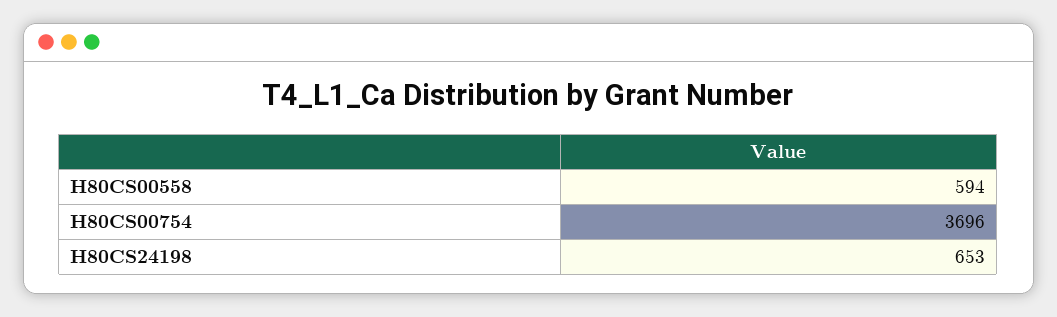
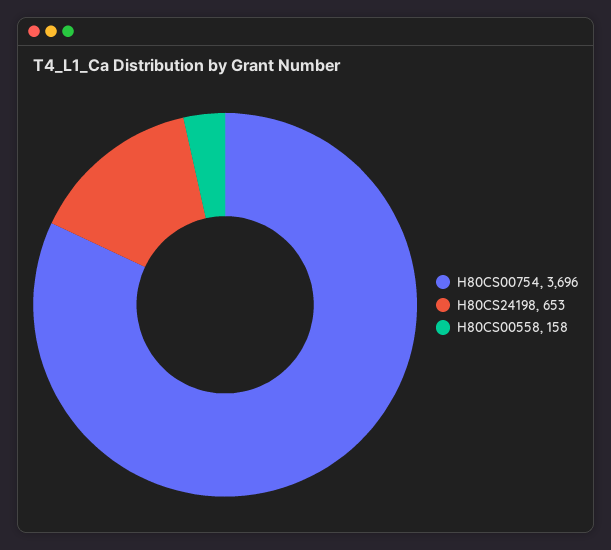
  {
-   "H80CS00558": 594,
+   "H80CS00558": 158,
    "H80CS00754": 3696,
    "H80CS24198": 653
  }

